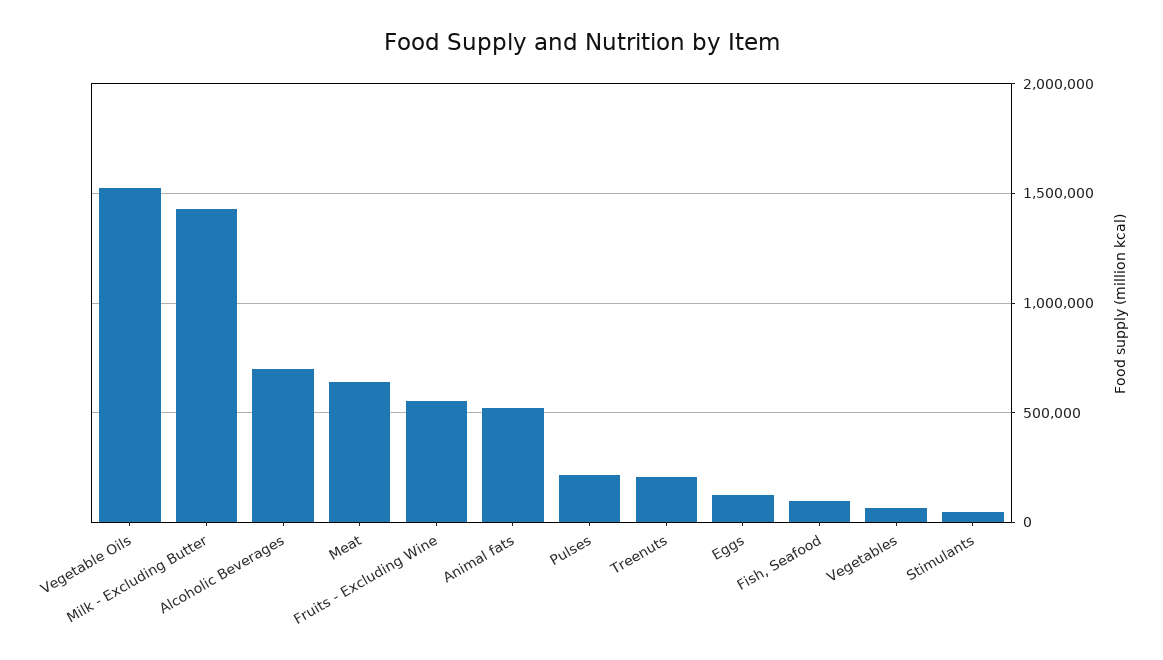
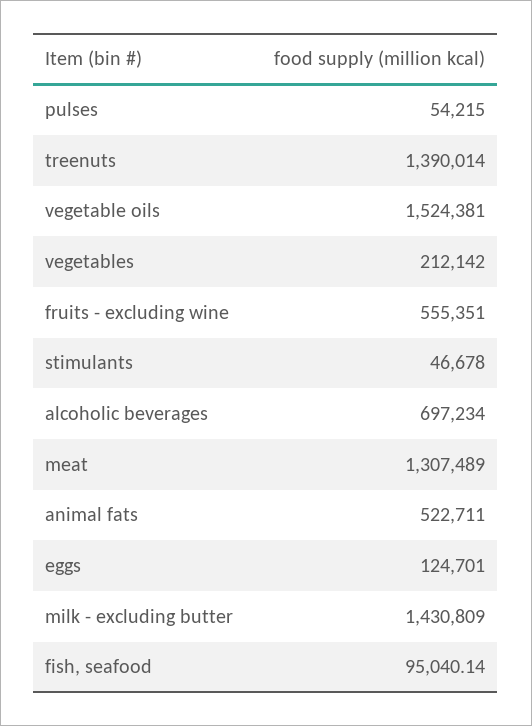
  {
    "Vegetable Oils": 1524381,
    "Milk - Excluding Butter": 1430809,
    "Alcoholic Beverages": 697234,
-   "Meat": 650000,
+   "Meat": 1307489,
    "Fruits - Excluding Wine": 555351,
    "Animal fats": 522711,
-   "Pulses": 200000,
+   "Pulses": 54215,
-   "Treenuts": 200000,
+   "Treenuts": 1390014,
    "Eggs": 124701,
    "Fish, Seafood": 95040.14,
-   "Vegetables": 50000,
+   "Vegetables": 212142,
    "Stimulants": 46678
  }

